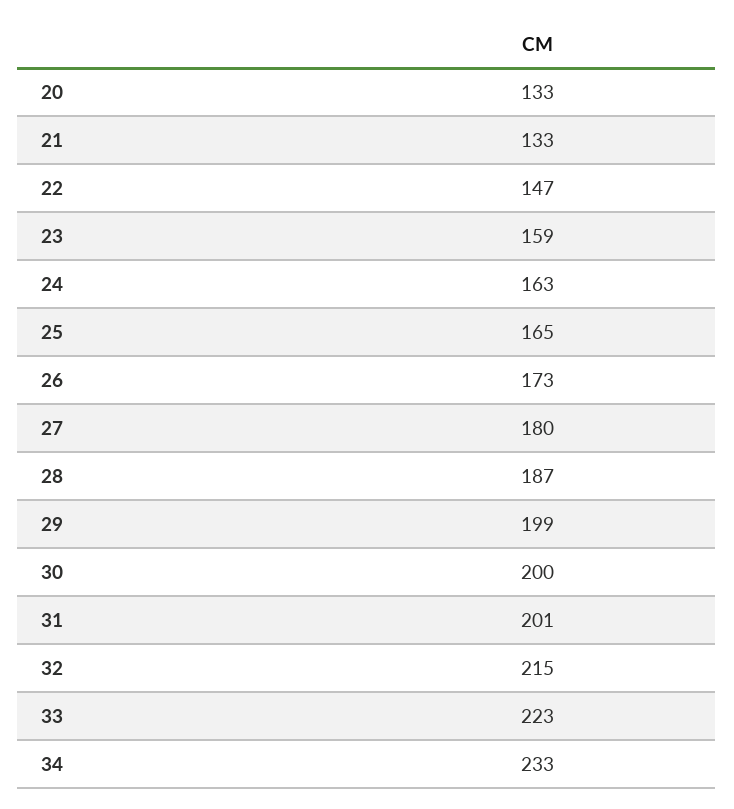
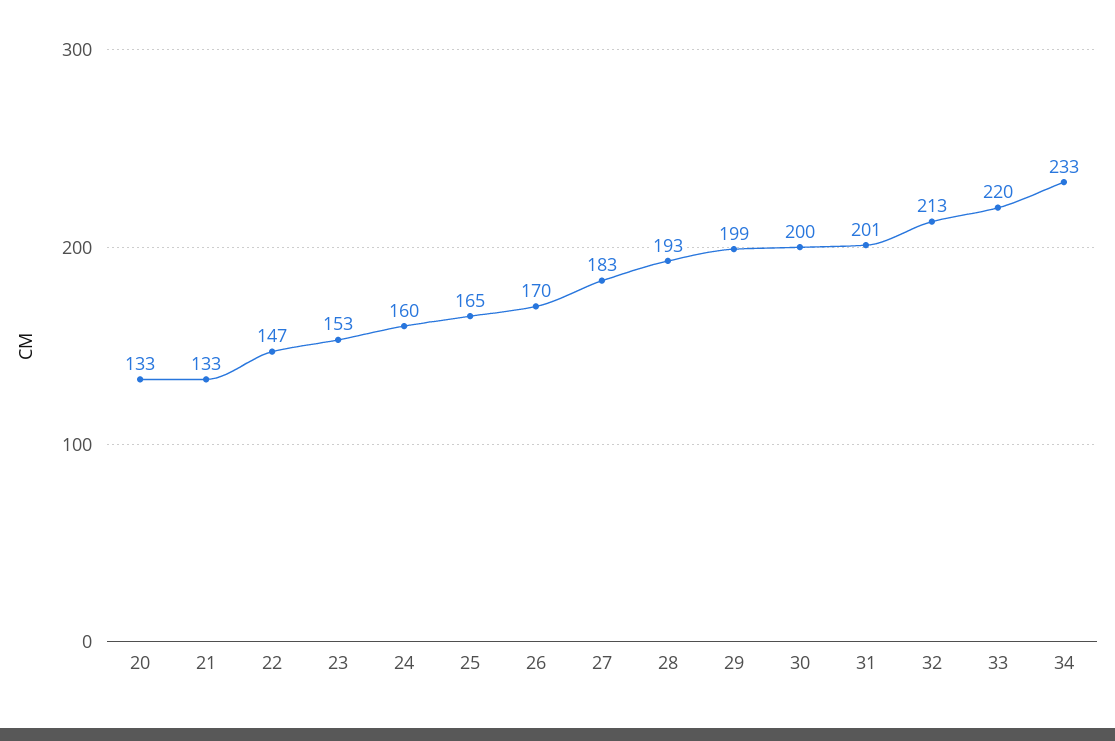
  {
    "20": 133,
    "21": 133,
    "22": 147,
-   "23": 159,
+   "23": 153,
-   "24": 163,
+   "24": 160,
    "25": 165,
-   "26": 173,
+   "26": 170,
-   "27": 180,
+   "27": 183,
-   "28": 187,
+   "28": 193,
    "29": 199,
    "30": 200,
    "31": 201,
-   "32": 215,
+   "32": 213,
-   "33": 223,
+   "33": 220,
    "34": 233
  }

